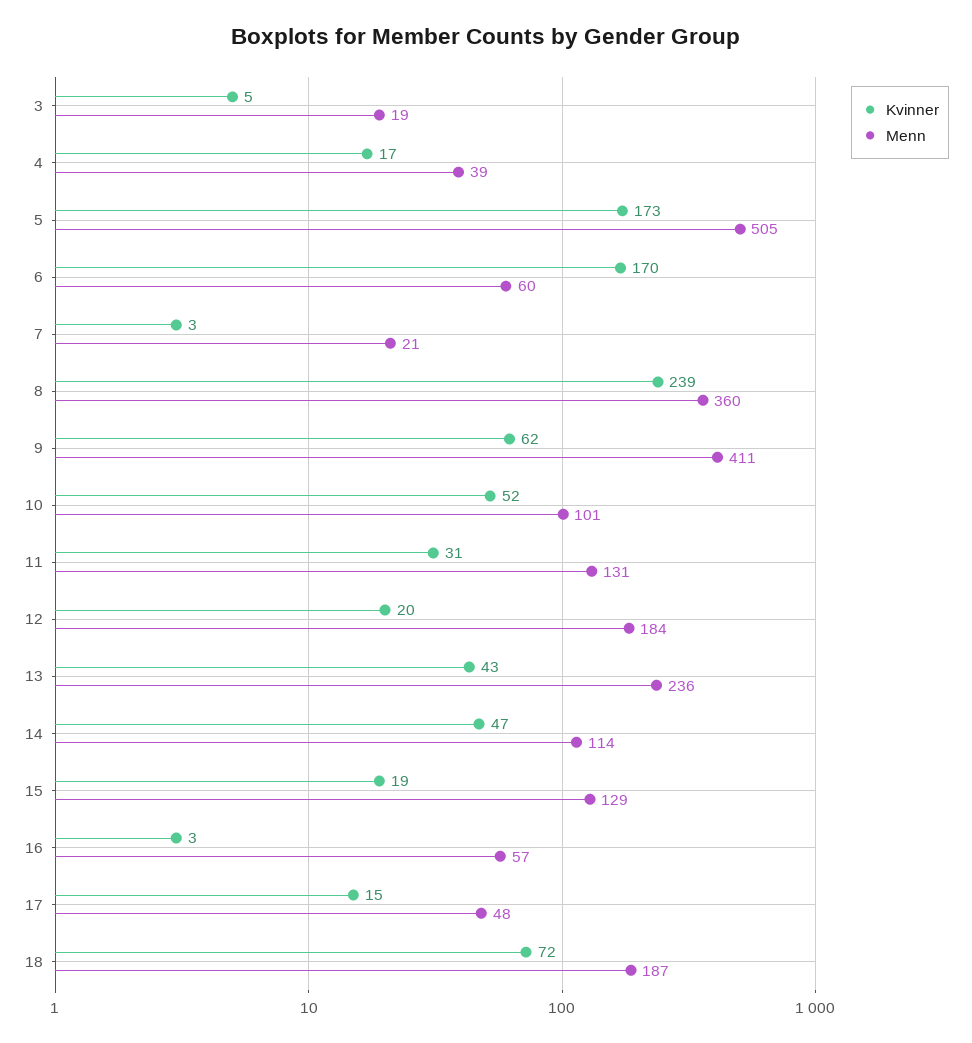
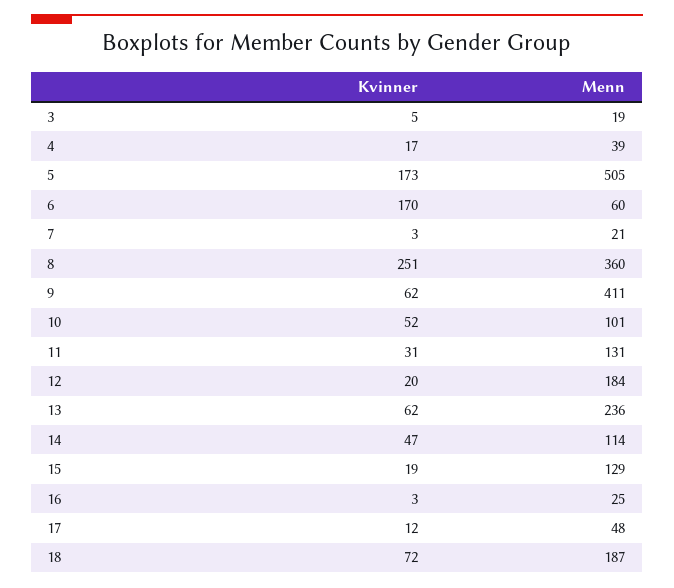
  {
    "Kvinner": {
      "3": 5,
      "4": 17,
      "5": 173,
      "6": 170,
      "7": 3,
-     "8": 239,
+     "8": 251,
      "9": 62,
      "10": 52,
      "11": 31,
      "12": 20,
-     "13": 43,
+     "13": 62,
      "14": 47,
      "15": 19,
      "16": 3,
-     "17": 15,
+     "17": 12,
      "18": 72
    },
    "Menn": {
      "3": 19,
      "4": 39,
      "5": 505,
      "6": 60,
      "7": 21,
      "8": 360,
      "9": 411,
      "10": 101,
      "11": 131,
      "12": 184,
      "13": 236,
      "14": 114,
      "15": 129,
-     "16": 57,
+     "16": 25,
      "17": 48,
      "18": 187
    }
  }

